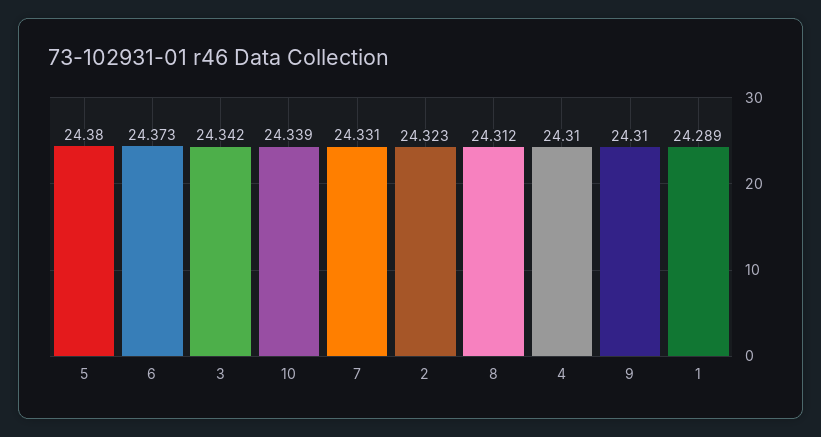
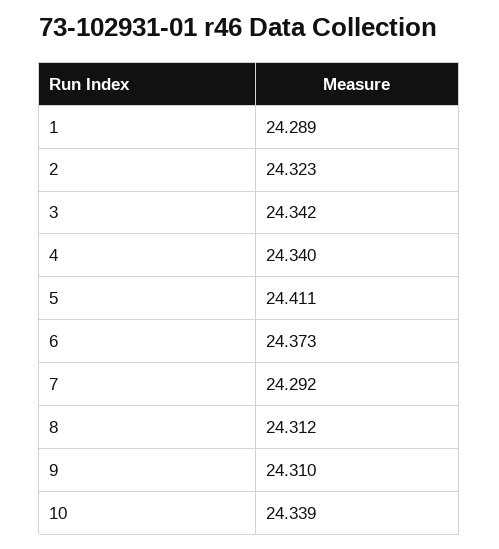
  {
-   "5": 24.38,
+   "5": 24.411,
    "6": 24.373,
    "3": 24.342,
    "10": 24.339,
-   "7": 24.331,
+   "7": 24.292,
    "2": 24.323,
    "8": 24.312,
-   "4": 24.31,
+   "4": 24.34,
    "9": 24.31,
    "1": 24.289
  }

